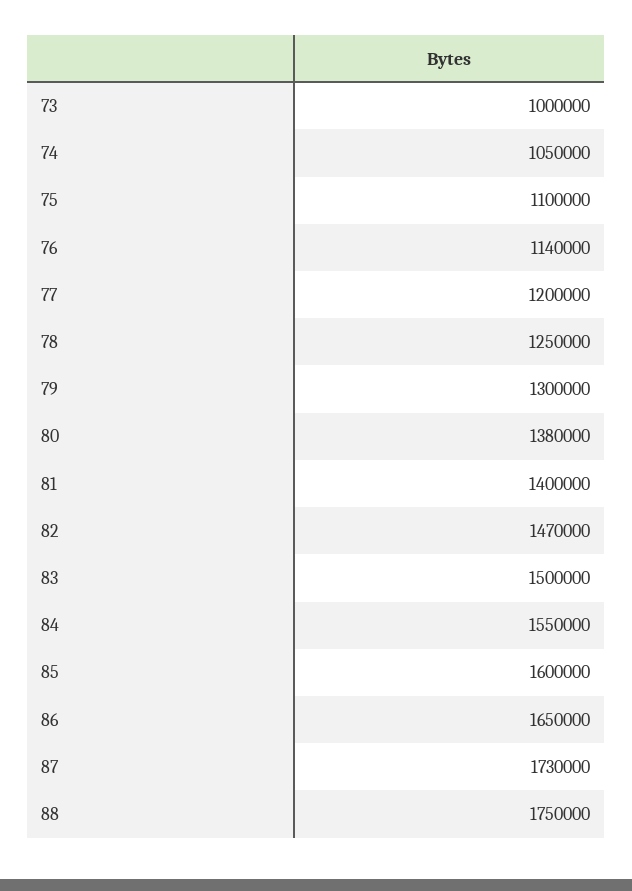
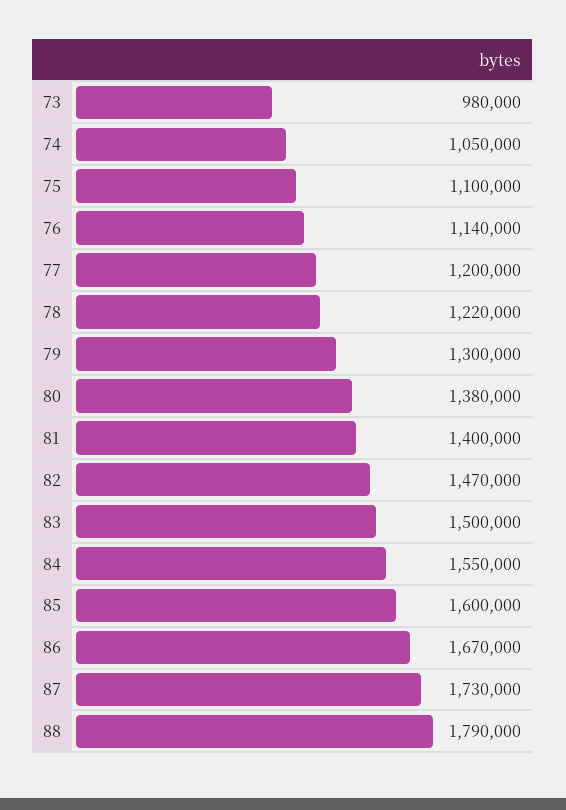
  {
-   "73": 1000000,
+   "73": 980000,
    "74": 1050000,
    "75": 1100000,
    "76": 1140000,
    "77": 1200000,
-   "78": 1250000,
+   "78": 1220000,
    "79": 1300000,
    "80": 1380000,
    "81": 1400000,
    "82": 1470000,
    "83": 1500000,
    "84": 1550000,
    "85": 1600000,
-   "86": 1650000,
+   "86": 1670000,
    "87": 1730000,
-   "88": 1750000
+   "88": 1790000
  }

